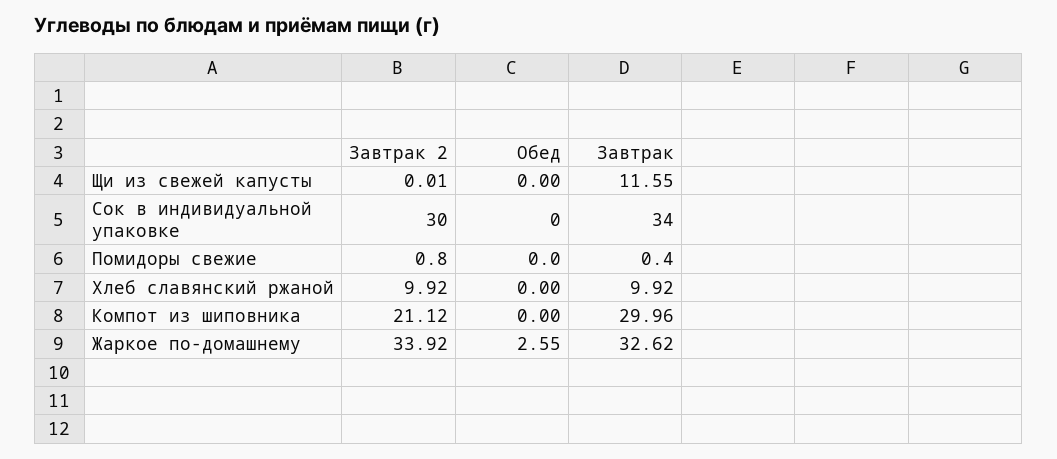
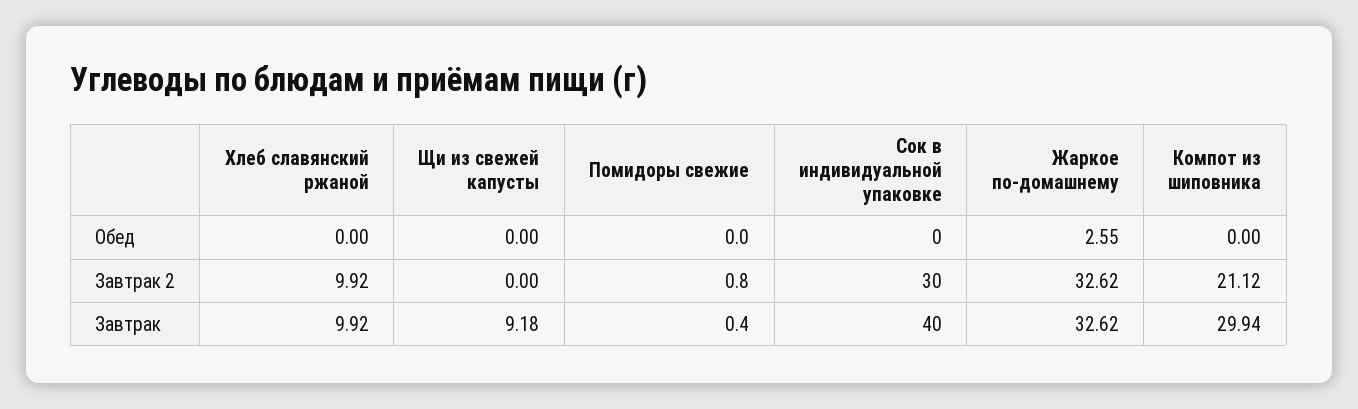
  {
    "Завтрак 2": {
-     "Щи из свежей капусты": 0.01,
+     "Щи из свежей капусты": 0,
      "Сок в индивидуальной упаковке": 30,
      "Помидоры свежие": 0.8,
      "Хлеб славянский ржаной": 9.92,
      "Компот из шиповника": 21.12,
-     "Жаркое по-домашнему": 33.92
+     "Жаркое по-домашнему": 32.62
    },
    "Обед": {
      "Щи из свежей капусты": 0,
      "Сок в индивидуальной упаковке": 0,
      "Помидоры свежие": 0,
      "Хлеб славянский ржаной": 0,
      "Компот из шиповника": 0,
      "Жаркое по-домашнему": 2.55
    },
    "Завтрак": {
-     "Щи из свежей капусты": 11.55,
+     "Щи из свежей капусты": 9.18,
-     "Сок в индивидуальной упаковке": 34,
+     "Сок в индивидуальной упаковке": 40,
      "Помидоры свежие": 0.4,
      "Хлеб славянский ржаной": 9.92,
-     "Компот из шиповника": 29.96,
+     "Компот из шиповника": 29.94,
      "Жаркое по-домашнему": 32.62
    }
  }

